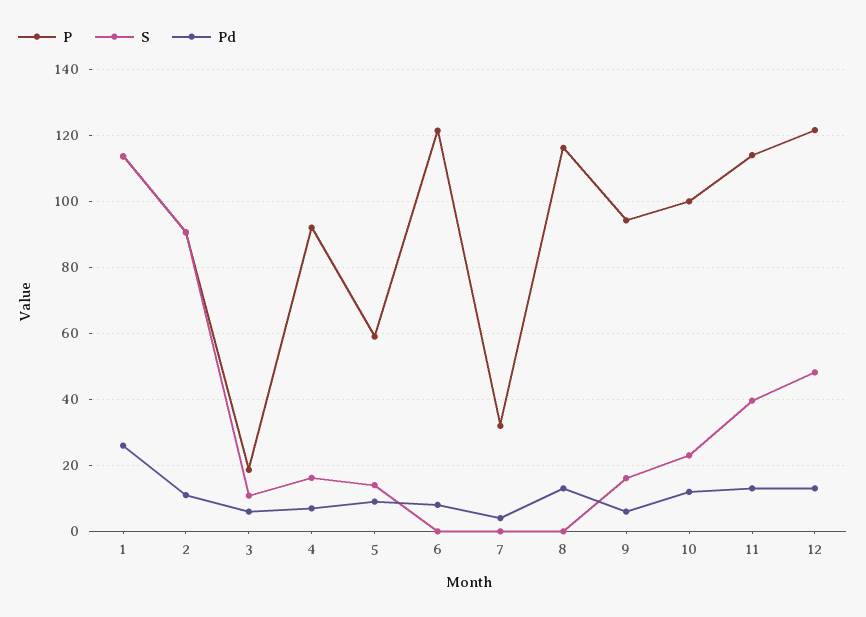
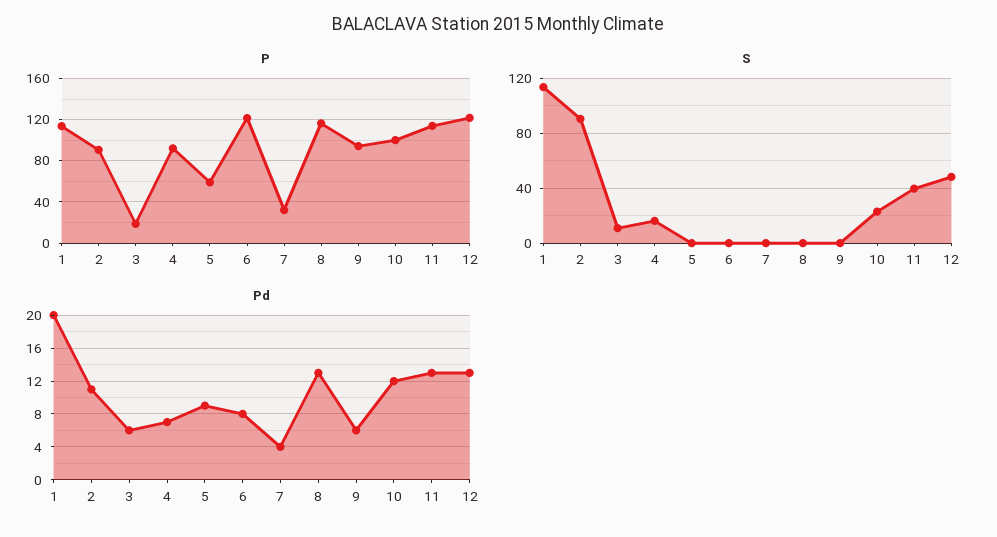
  {
    "P": {
      "1": 114,
      "2": 90,
      "3": 18,
      "4": 92,
      "5": 60,
      "6": 122,
      "7": 32,
      "8": 116,
      "9": 94,
      "10": 100,
      "11": 114,
      "12": 122
    },
    "S": {
      "1": 114,
      "2": 90,
      "3": 10,
      "4": 16,
-     "5": 14,
+     "5": 0,
      "6": 0,
      "7": 0,
      "8": 0,
-     "9": 16,
+     "9": 0,
      "10": 24,
      "11": 40,
      "12": 48
    },
    "Pd": {
-     "1": 26,
+     "1": 20,
      "2": 11,
      "3": 6,
      "4": 7,
      "5": 9,
      "6": 8,
      "7": 4,
      "8": 13,
      "9": 6,
      "10": 12,
      "11": 13,
      "12": 13
    }
  }

